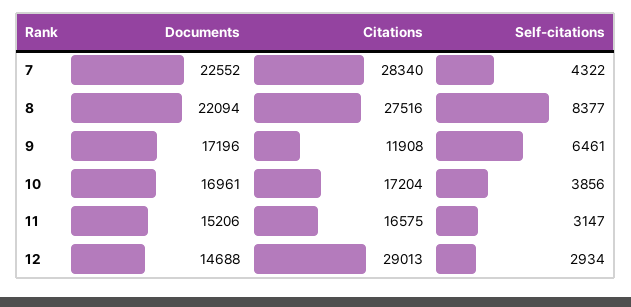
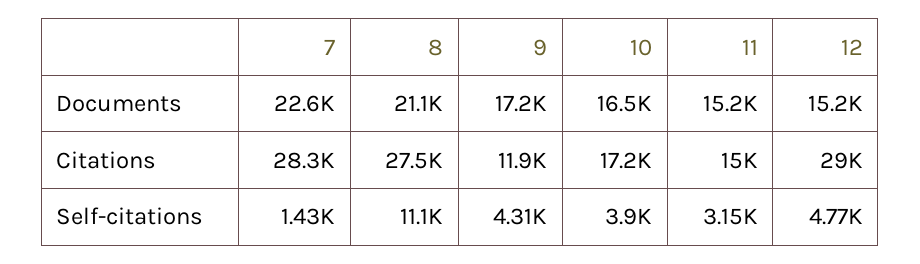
  {
    "Documents": {
      "7": 22552,
-     "8": 22094,
+     "8": 21100,
      "9": 17196,
-     "10": 16961,
+     "10": 16500,
      "11": 15206,
-     "12": 14688
+     "12": 15200
    },
    "Citations": {
      "7": 28340,
      "8": 27516,
      "9": 11908,
      "10": 17204,
-     "11": 16575,
+     "11": 15000,
      "12": 29013
    },
    "Self-citations": {
-     "7": 4322,
+     "7": 1430,
-     "8": 8377,
+     "8": 11100,
-     "9": 6461,
+     "9": 4310,
-     "10": 3856,
+     "10": 3900,
      "11": 3147,
-     "12": 2934
+     "12": 4770
    }
  }

